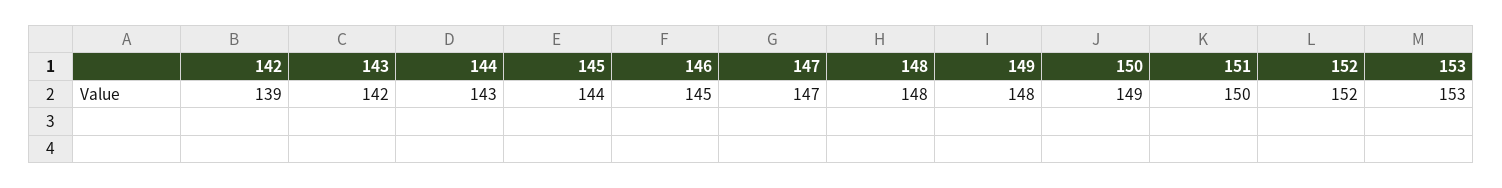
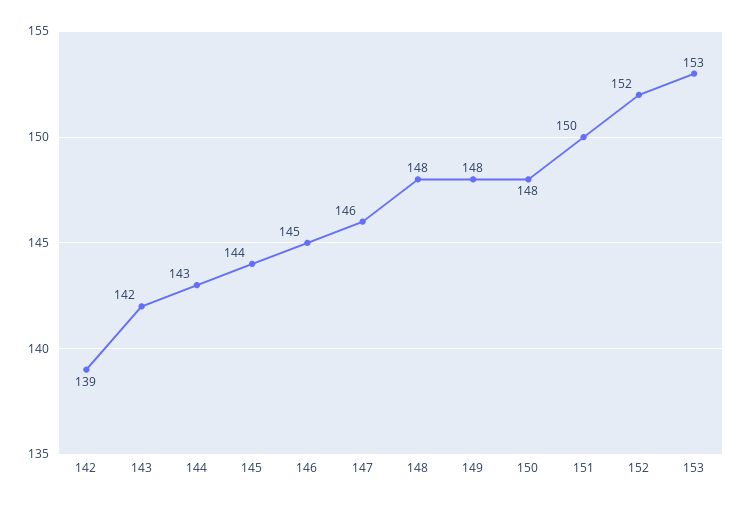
  {
    "142": 139,
    "143": 142,
    "144": 143,
    "145": 144,
    "146": 145,
-   "147": 147,
+   "147": 146,
    "148": 148,
    "149": 148,
-   "150": 149,
+   "150": 148,
    "151": 150,
    "152": 152,
    "153": 153
  }

